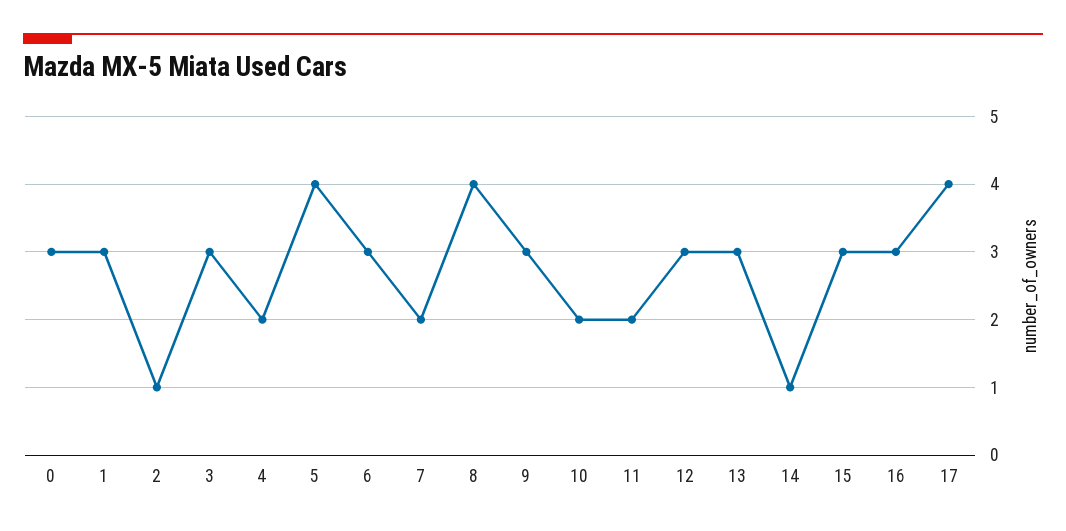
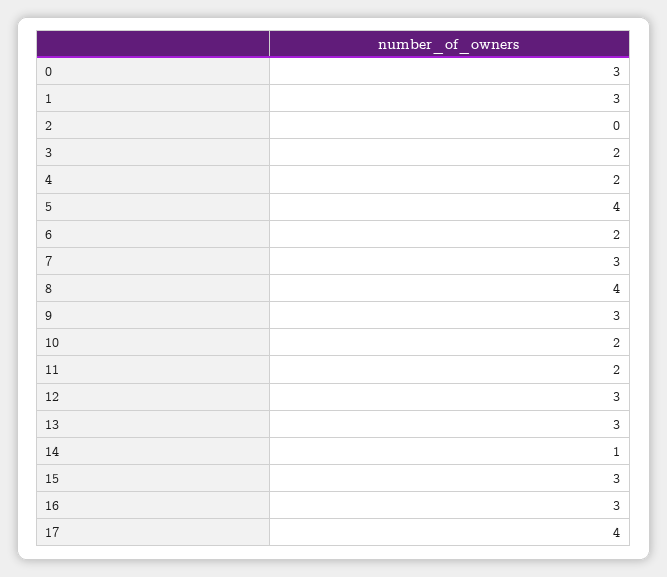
  {
    "0": 3,
    "1": 3,
-   "2": 1,
+   "2": 0,
-   "3": 3,
+   "3": 2,
    "4": 2,
    "5": 4,
-   "6": 3,
+   "6": 2,
-   "7": 2,
+   "7": 3,
    "8": 4,
    "9": 3,
    "10": 2,
    "11": 2,
    "12": 3,
    "13": 3,
    "14": 1,
    "15": 3,
    "16": 3,
    "17": 4
  }

